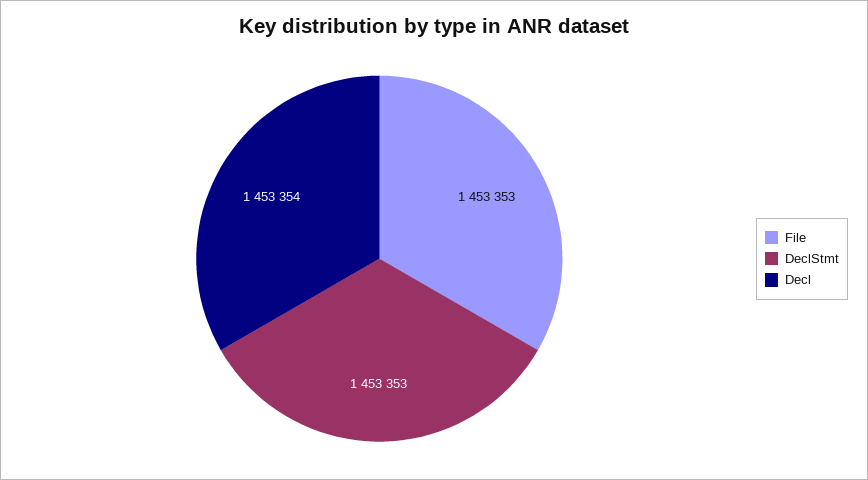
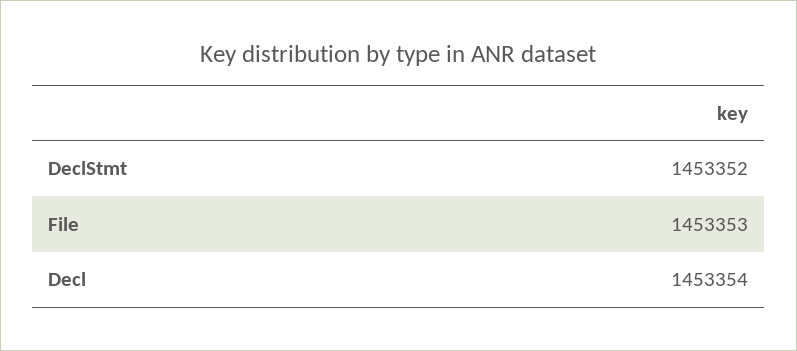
  {
    "File": 1453353,
-   "DeclStmt": 1453353,
+   "DeclStmt": 1453352,
    "Decl": 1453354
  }

